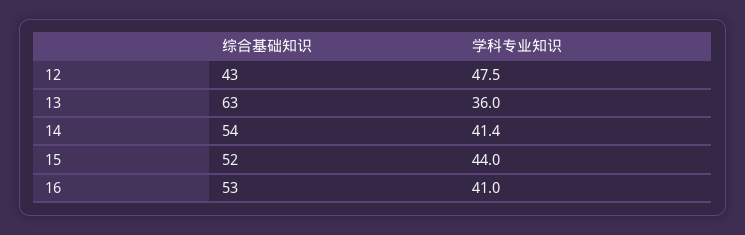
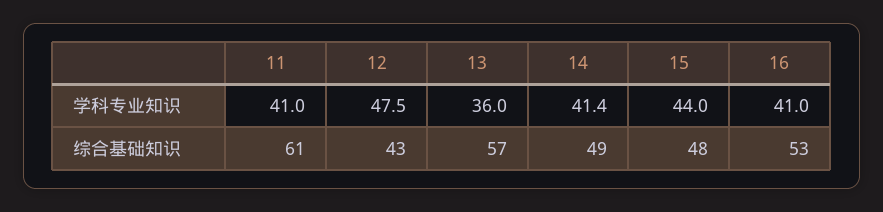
  {
    "综合基础知识": {
      "12": 43,
-     "13": 63,
+     "13": 57,
-     "14": 54,
+     "14": 49,
-     "15": 52,
+     "15": 48,
-     "16": 53
+     "16": 53,
+     "11": 61
    },
    "学科专业知识": {
      "12": 47.5,
      "13": 36,
      "14": 41.4,
      "15": 44,
-     "16": 41
+     "16": 41,
+     "11": 41
    }
  }

